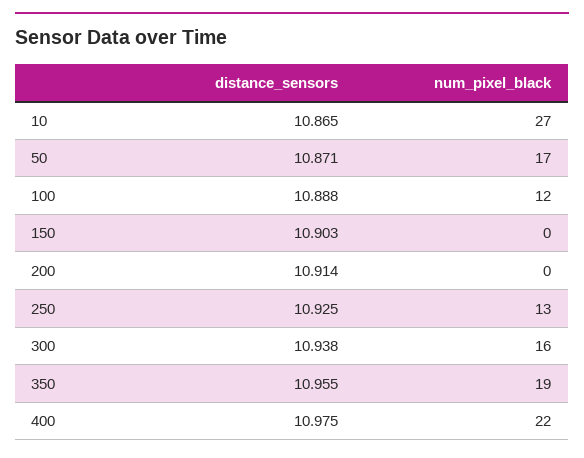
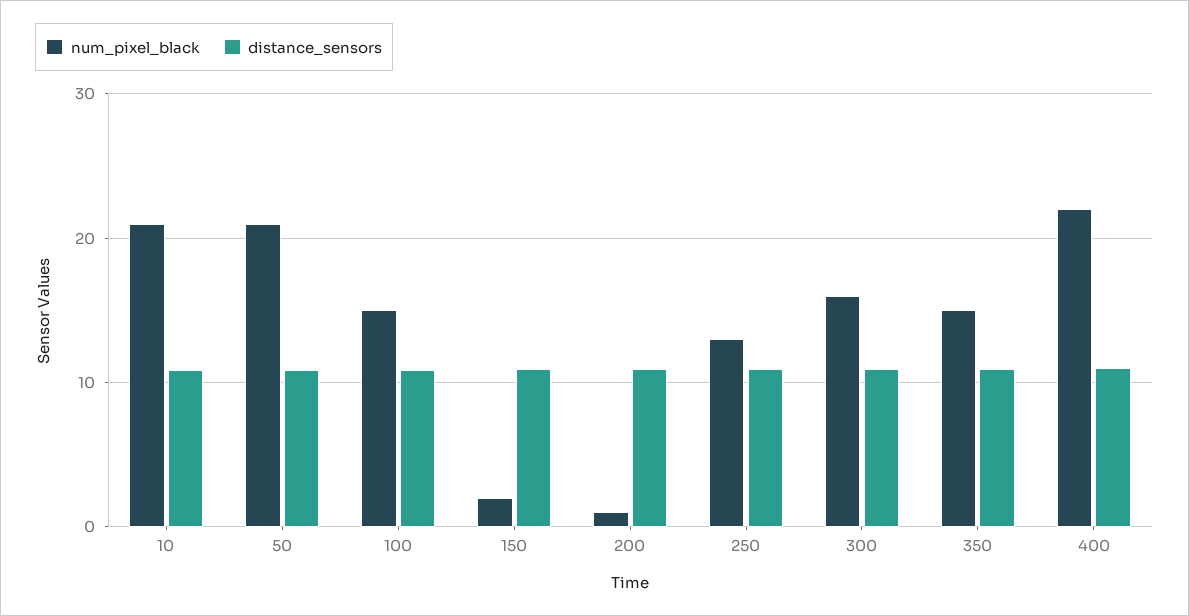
  {
    "distance_sensors": {
      "10": 10.865,
      "50": 10.871,
      "100": 10.888,
      "150": 10.903,
      "200": 10.914,
      "250": 10.925,
      "300": 10.938,
      "350": 10.955,
      "400": 10.975
    },
    "num_pixel_black": {
-     "10": 27,
+     "10": 21,
-     "50": 17,
+     "50": 21,
-     "100": 12,
+     "100": 15,
-     "150": 0,
+     "150": 2,
-     "200": 0,
+     "200": 1,
      "250": 13,
      "300": 16,
-     "350": 19,
+     "350": 15,
      "400": 22
    }
  }

